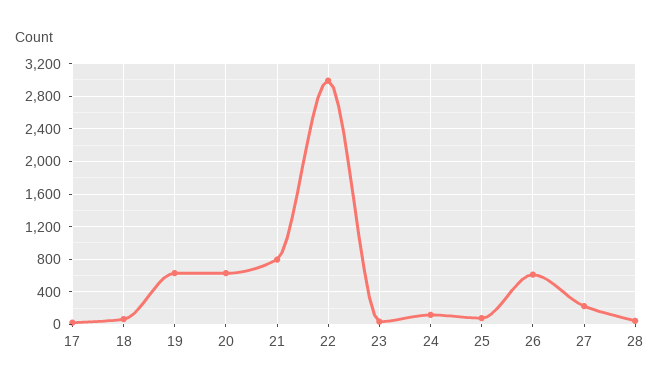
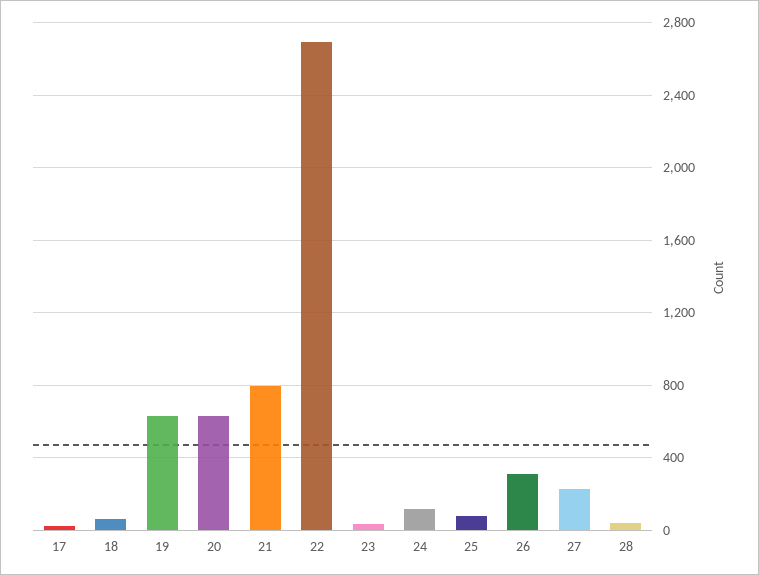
  {
    "17": 0,
    "18": 50,
    "19": 650,
    "20": 650,
    "21": 800,
-   "22": 3000,
+   "22": 2700,
    "23": 50,
    "24": 100,
    "25": 100,
-   "26": 600,
+   "26": 300,
    "27": 250,
    "28": 50
  }

